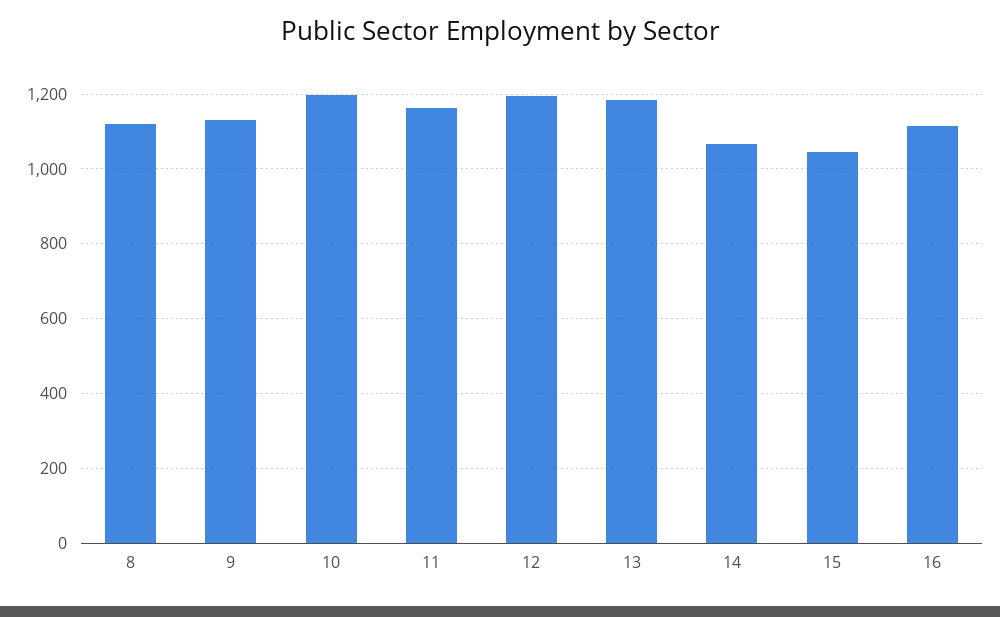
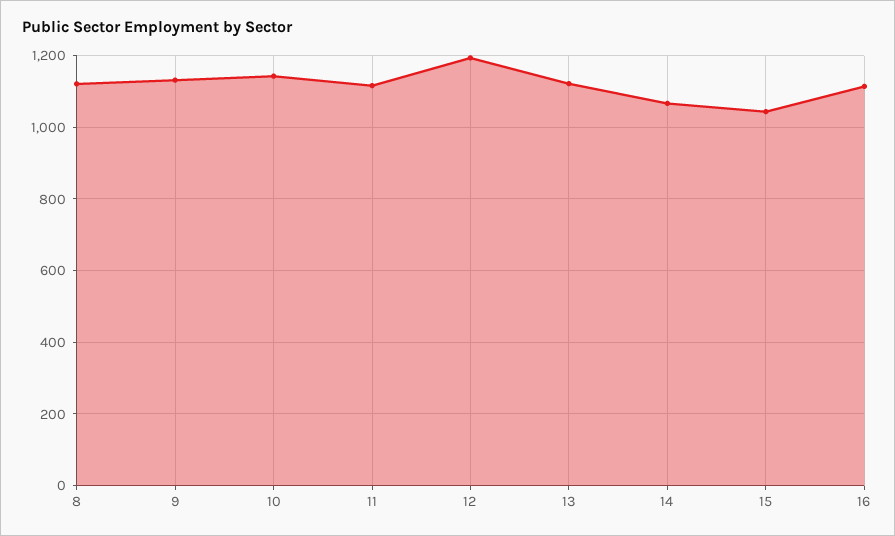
  {
    "8": 1120,
    "9": 1140,
-   "10": 1200,
+   "10": 1140,
-   "11": 1160,
+   "11": 1120,
    "12": 1200,
-   "13": 1180,
+   "13": 1120,
    "14": 1060,
    "15": 1040,
    "16": 1120
  }

